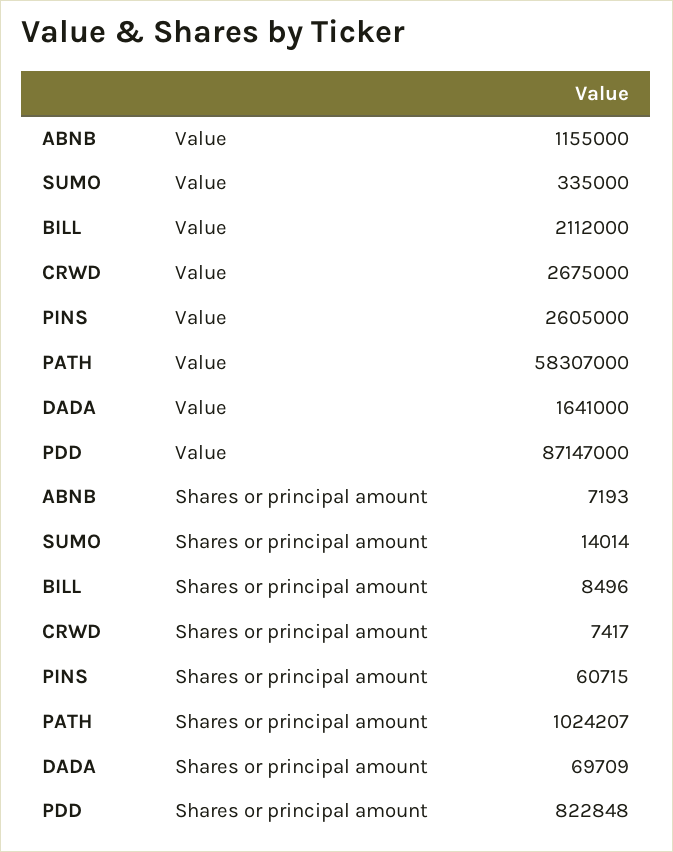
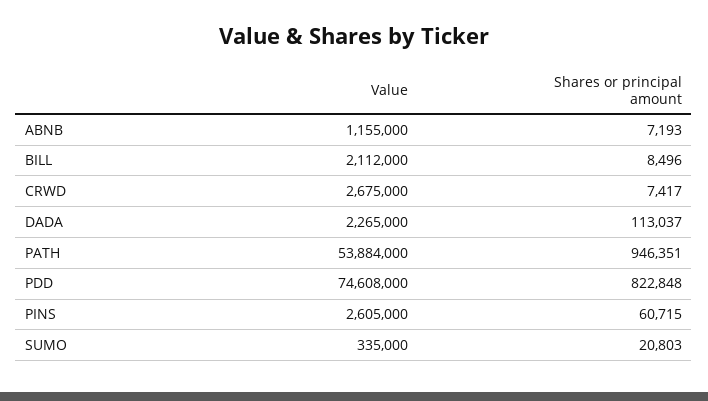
  {
    "ABNB": {
      "Value": 1155000,
      "Shares or principal amount": 7193
    },
    "SUMO": {
      "Value": 335000,
-     "Shares or principal amount": 14014
+     "Shares or principal amount": 20803
    },
    "BILL": {
      "Value": 2112000,
      "Shares or principal amount": 8496
    },
    "CRWD": {
      "Value": 2675000,
      "Shares or principal amount": 7417
    },
    "PINS": {
      "Value": 2605000,
      "Shares or principal amount": 60715
    },
    "PATH": {
-     "Value": 58307000,
+     "Value": 53884000,
-     "Shares or principal amount": 1024207
+     "Shares or principal amount": 946351
    },
    "DADA": {
-     "Value": 1641000,
+     "Value": 2265000,
-     "Shares or principal amount": 69709
+     "Shares or principal amount": 113037
    },
    "PDD": {
-     "Value": 87147000,
+     "Value": 74608000,
      "Shares or principal amount": 822848
    }
  }

